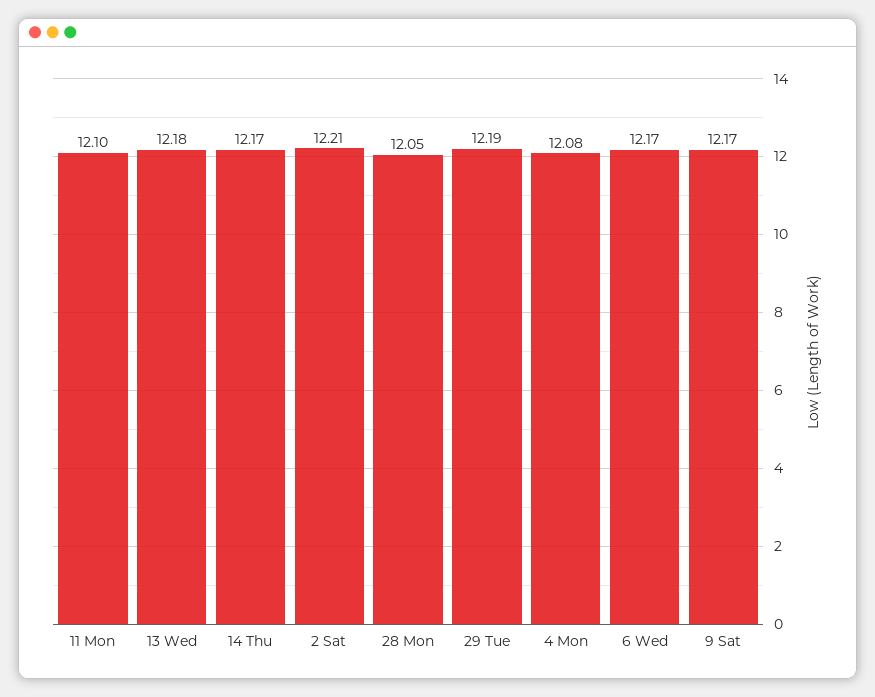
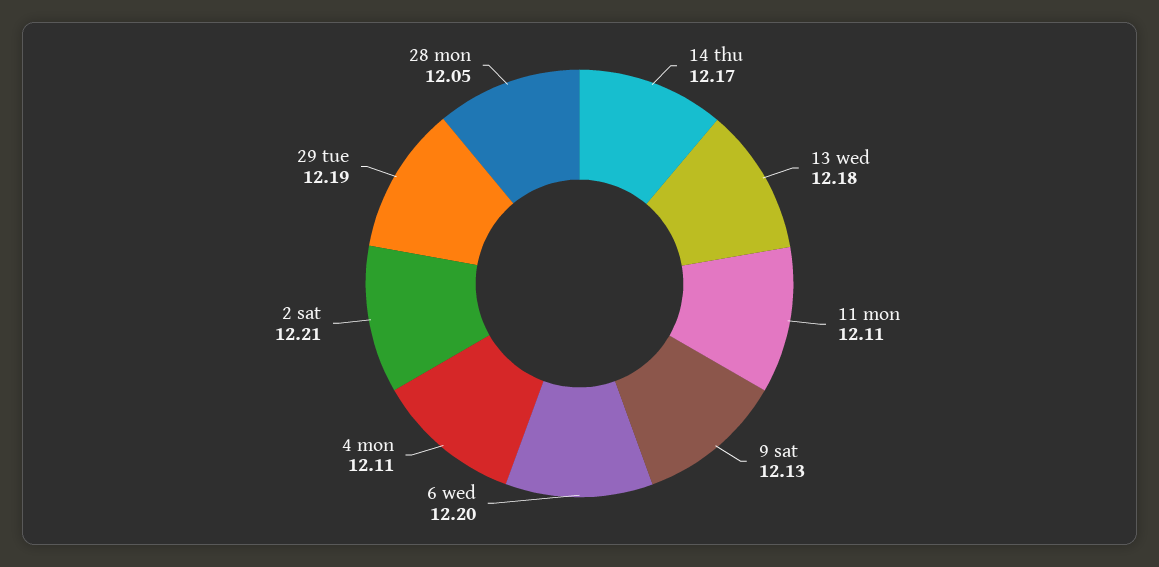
  {
-   "11 Mon": 12.1,
+   "11 Mon": 12.11,
    "13 Wed": 12.18,
    "14 Thu": 12.17,
    "2 Sat": 12.21,
    "28 Mon": 12.05,
    "29 Tue": 12.19,
-   "4 Mon": 12.08,
+   "4 Mon": 12.11,
-   "6 Wed": 12.17,
+   "6 Wed": 12.2,
-   "9 Sat": 12.17
+   "9 Sat": 12.13
  }

